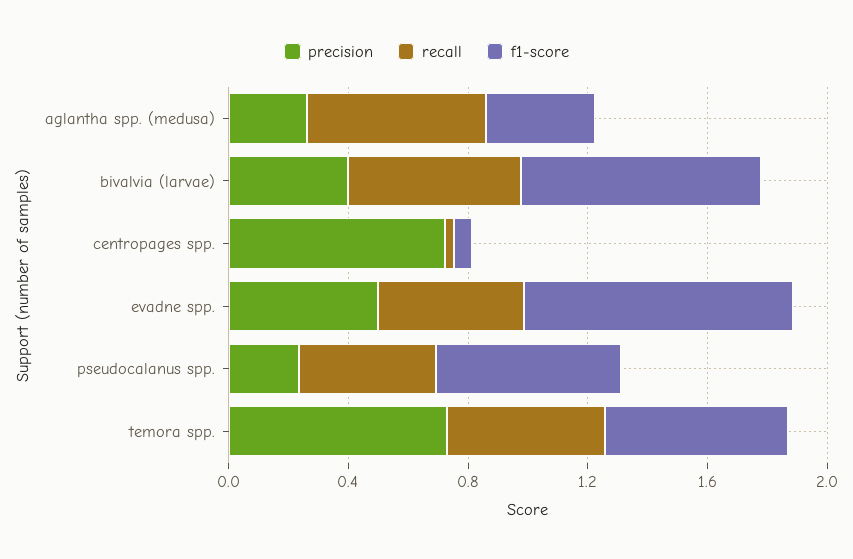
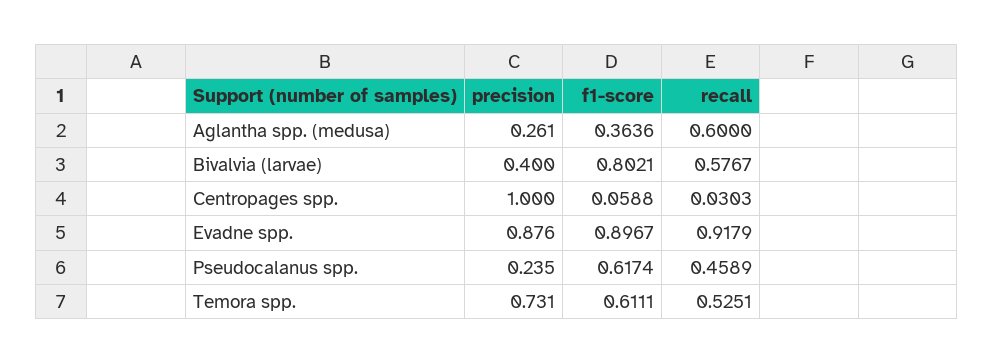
  {
    "precision": {
      "aglantha spp. (medusa)": 0.261,
      "bivalvia (larvae)": 0.4,
-     "centropages spp.": 0.7,
+     "centropages spp.": 1,
-     "evadne spp.": 0.5,
+     "evadne spp.": 0.876,
      "pseudocalanus spp.": 0.235,
      "temora spp.": 0.731
    },
    "recall": {
      "aglantha spp. (medusa)": 0.6,
      "bivalvia (larvae)": 0.5767,
      "centropages spp.": 0.0303,
-     "evadne spp.": 0.5,
+     "evadne spp.": 0.9179,
      "pseudocalanus spp.": 0.4589,
      "temora spp.": 0.5251
    },
    "f1-score": {
      "aglantha spp. (medusa)": 0.3636,
      "bivalvia (larvae)": 0.8021,
      "centropages spp.": 0.0588,
      "evadne spp.": 0.8967,
      "pseudocalanus spp.": 0.6174,
      "temora spp.": 0.6111
    }
  }

